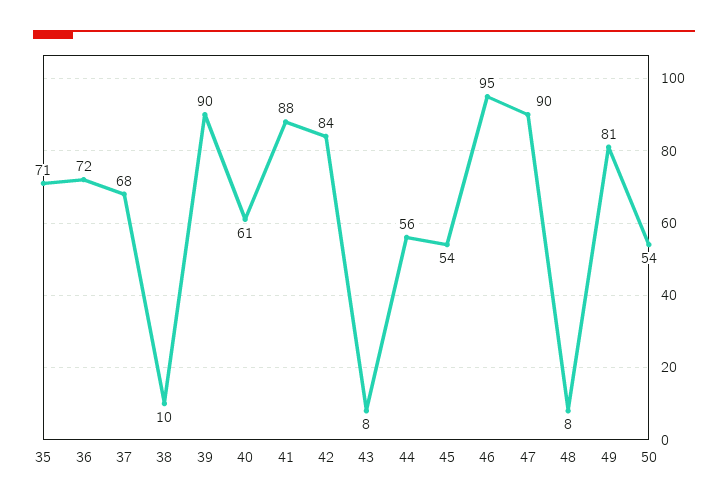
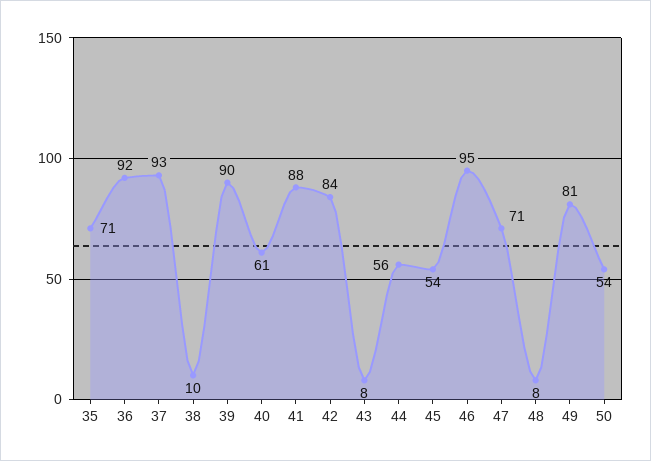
  {
    "35": 71,
-   "36": 72,
+   "36": 92,
-   "37": 68,
+   "37": 93,
    "38": 10,
    "39": 90,
    "40": 61,
    "41": 88,
    "42": 84,
    "43": 8,
    "44": 56,
    "45": 54,
    "46": 95,
-   "47": 90,
+   "47": 71,
    "48": 8,
    "49": 81,
    "50": 54
  }

